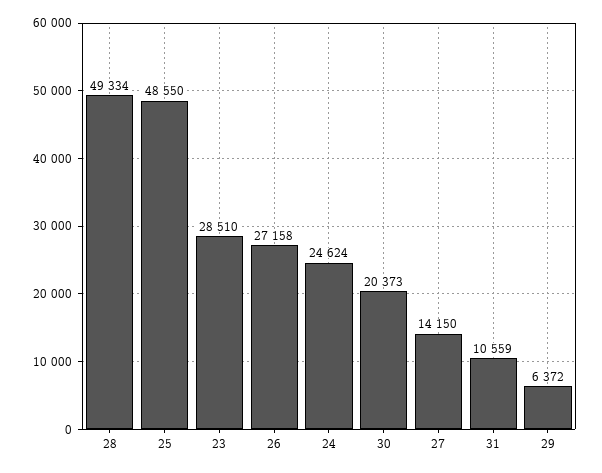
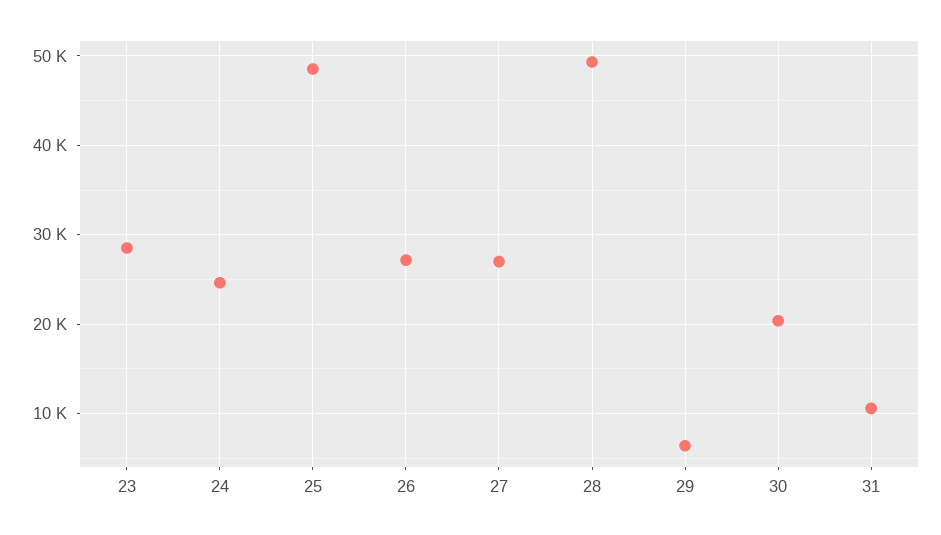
  {
    "28": 49334,
    "25": 48550,
    "23": 28510,
    "26": 27158,
    "24": 24624,
    "30": 20373,
-   "27": 14150,
+   "27": 27000,
    "31": 10559,
    "29": 6372
  }

